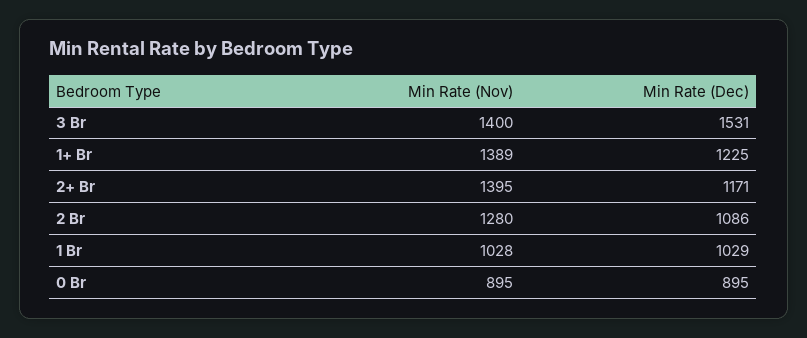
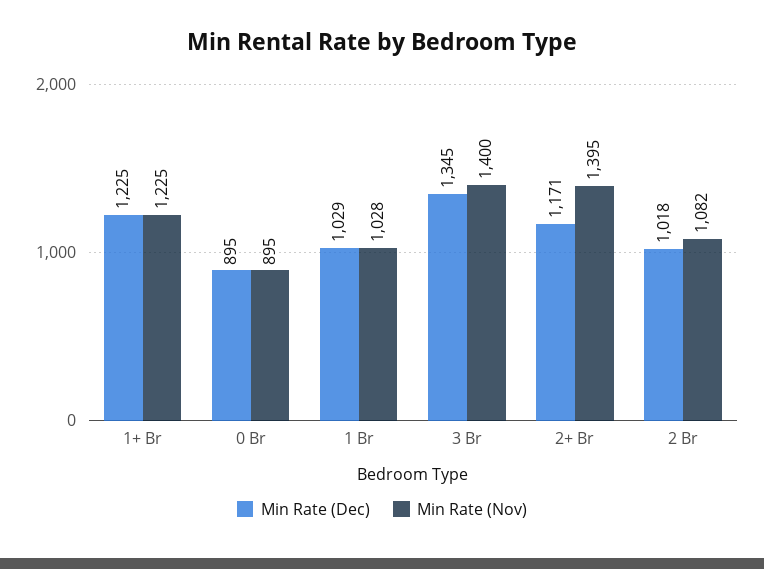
  {
    "Min Rate (Nov)": {
      "3 Br": 1400,
-     "1+ Br": 1389,
+     "1+ Br": 1225,
      "2+ Br": 1395,
-     "2 Br": 1280,
+     "2 Br": 1082,
      "1 Br": 1028,
      "0 Br": 895
    },
    "Min Rate (Dec)": {
-     "3 Br": 1531,
+     "3 Br": 1345,
      "1+ Br": 1225,
      "2+ Br": 1171,
-     "2 Br": 1086,
+     "2 Br": 1018,
      "1 Br": 1029,
      "0 Br": 895
    }
  }

